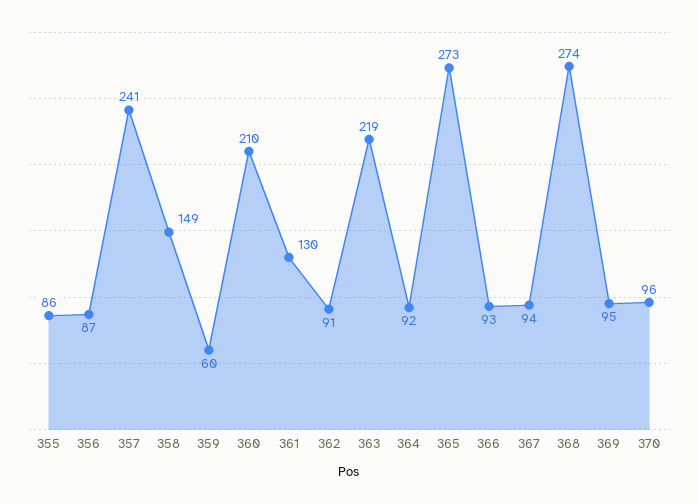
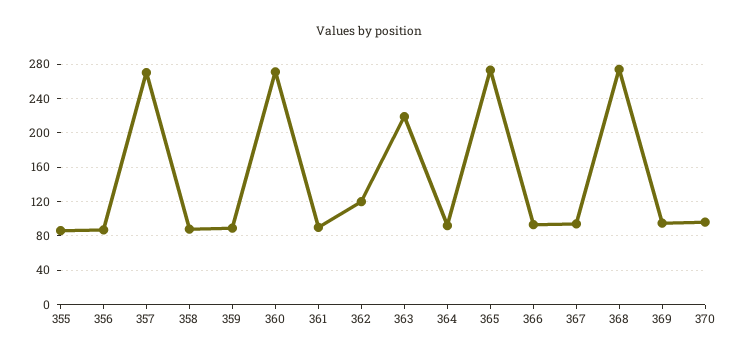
  {
    "355": 86,
    "356": 87,
-   "357": 241,
+   "357": 270,
-   "358": 149,
+   "358": 90,
-   "359": 60,
+   "359": 90,
-   "360": 210,
+   "360": 270,
-   "361": 130,
+   "361": 90,
-   "362": 91,
+   "362": 120,
    "363": 219,
    "364": 92,
    "365": 273,
    "366": 93,
    "367": 94,
    "368": 274,
    "369": 95,
    "370": 96
  }

